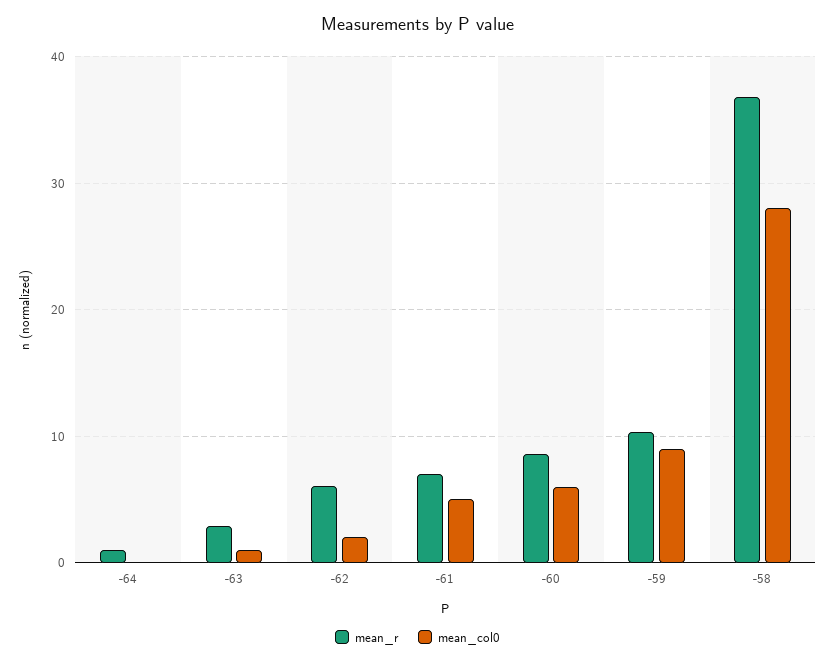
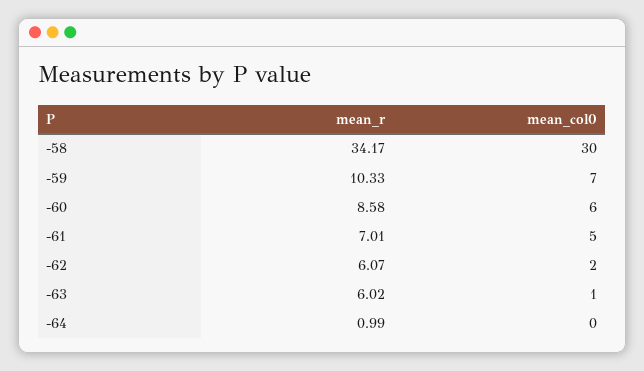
  {
    "mean_r": {
      "-64": 0.99,
-     "-63": 3,
+     "-63": 6.02,
      "-62": 6.07,
      "-61": 7.01,
      "-60": 8.58,
      "-59": 10.33,
-     "-58": 37
+     "-58": 34.17
    },
    "mean_col0": {
      "-64": 0,
      "-63": 1,
      "-62": 2,
      "-61": 5,
      "-60": 6,
-     "-59": 9,
+     "-59": 7,
-     "-58": 28
+     "-58": 30
    }
  }

